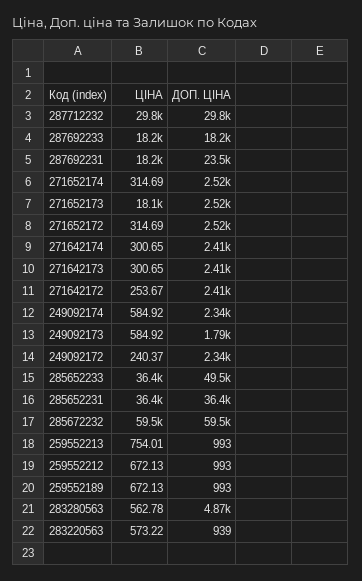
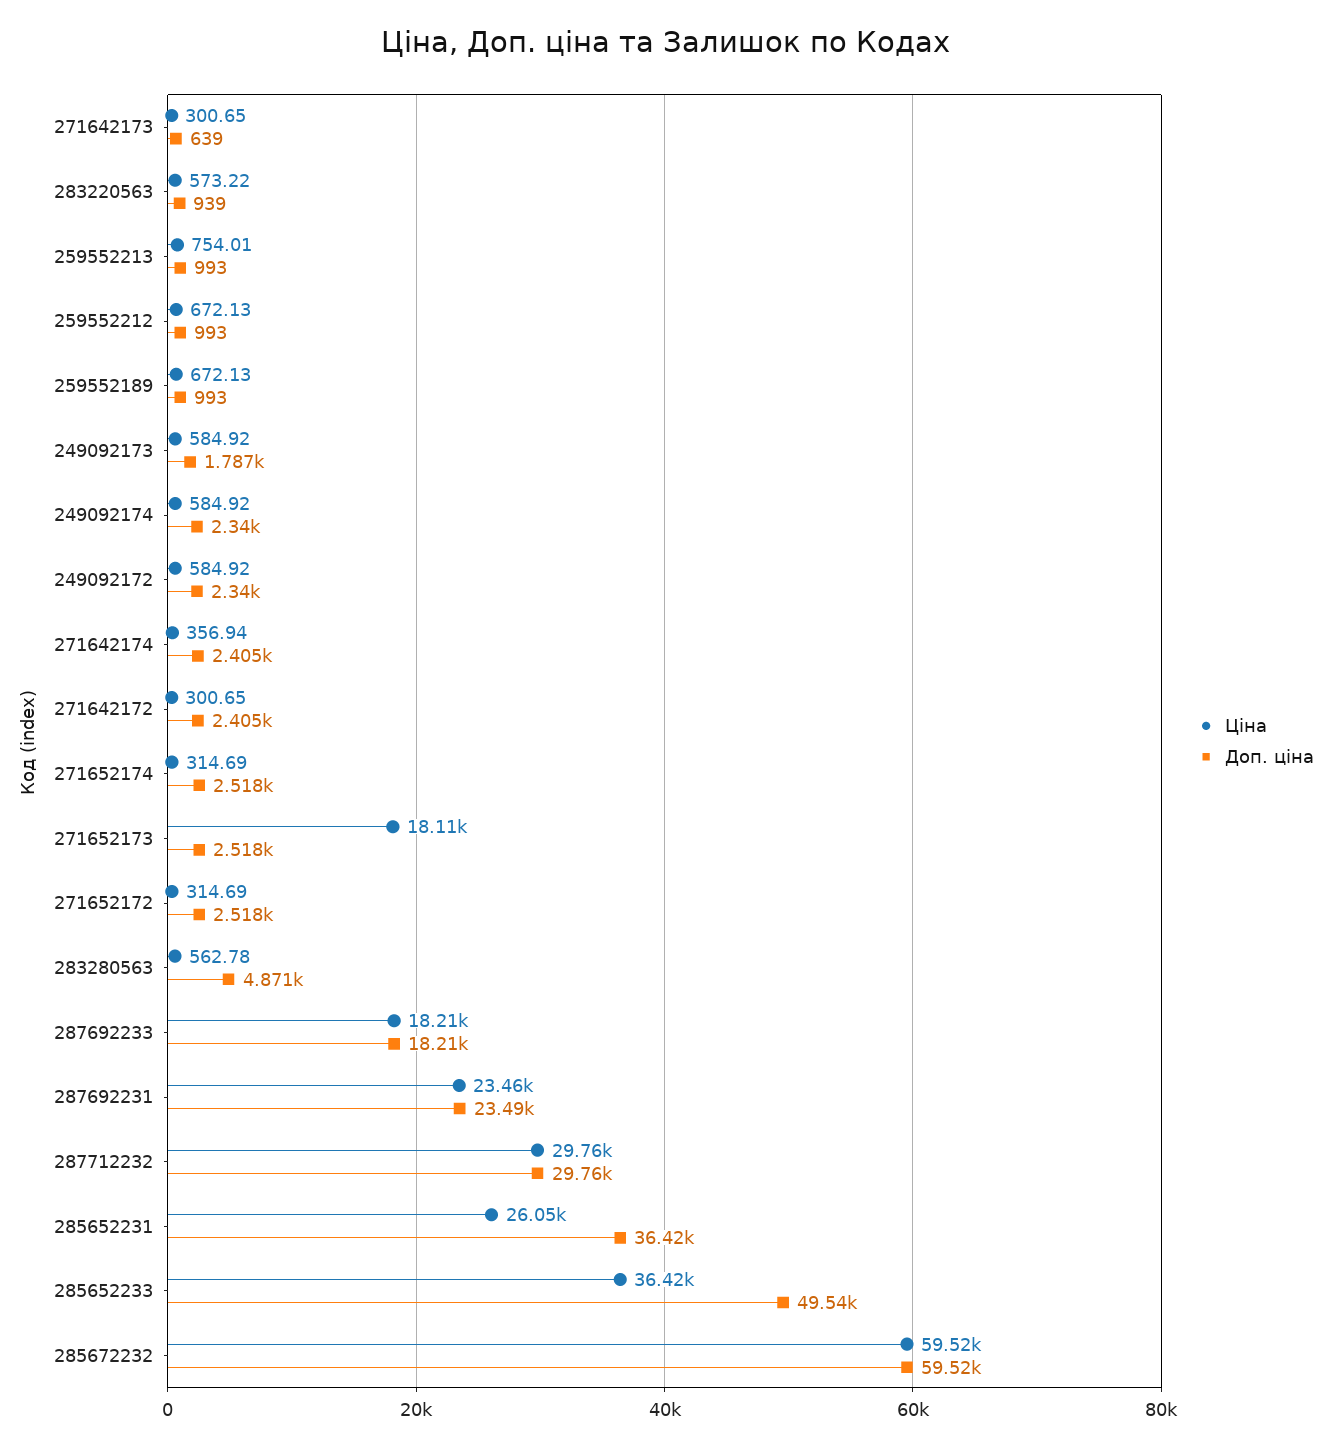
  {
    "ЦІНА": {
      "287712232": 29760,
      "287692233": 18210,
-     "287692231": 18200,
+     "287692231": 23460,
      "271652174": 314.69,
      "271652173": 18110,
      "271652172": 314.69,
-     "271642174": 300.65,
+     "271642174": 356.94,
      "271642173": 300.65,
-     "271642172": 253.67,
+     "271642172": 300.65,
      "249092174": 584.92,
      "249092173": 584.92,
-     "249092172": 240.37,
+     "249092172": 584.92,
      "285652233": 36420,
-     "285652231": 36400,
+     "285652231": 26050,
      "285672232": 59520,
      "259552213": 754.01,
      "259552212": 672.13,
      "259552189": 672.13,
      "283280563": 562.78,
      "283220563": 573.22
    },
    "ДОП. ЦІНА": {
      "287712232": 29760,
      "287692233": 18210,
      "287692231": 23490,
      "271652174": 2518,
      "271652173": 2518,
      "271652172": 2518,
      "271642174": 2405,
-     "271642173": 2410,
+     "271642173": 639,
      "271642172": 2405,
      "249092174": 2340,
      "249092173": 1787,
      "249092172": 2340,
      "285652233": 49540,
      "285652231": 36420,
      "285672232": 59520,
      "259552213": 993,
      "259552212": 993,
      "259552189": 993,
      "283280563": 4871,
      "283220563": 939
    }
  }

